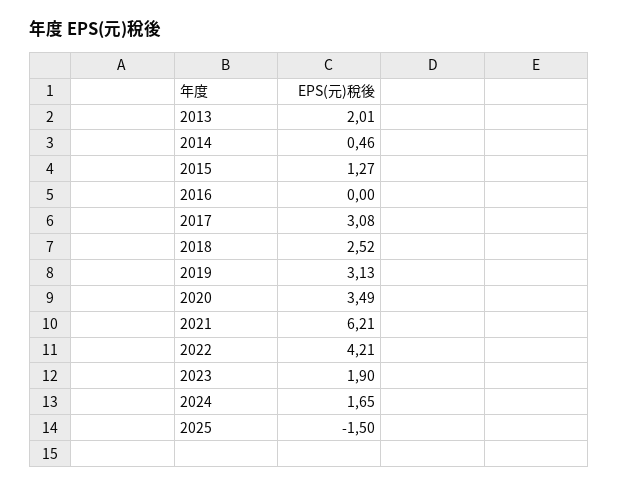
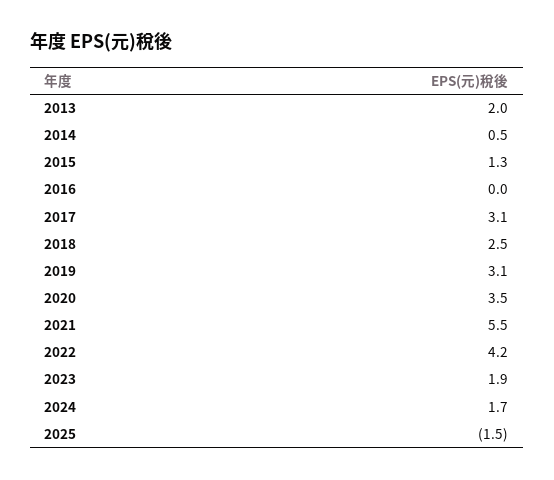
  {
    "2013": 2.01,
    "2014": 0.46,
    "2015": 1.27,
    "2016": 0,
    "2017": 3.08,
    "2018": 2.52,
    "2019": 3.13,
    "2020": 3.49,
-   "2021": 6.21,
+   "2021": 5.5,
    "2022": 4.21,
    "2023": 1.9,
    "2024": 1.65,
    "2025": -1.5
  }

